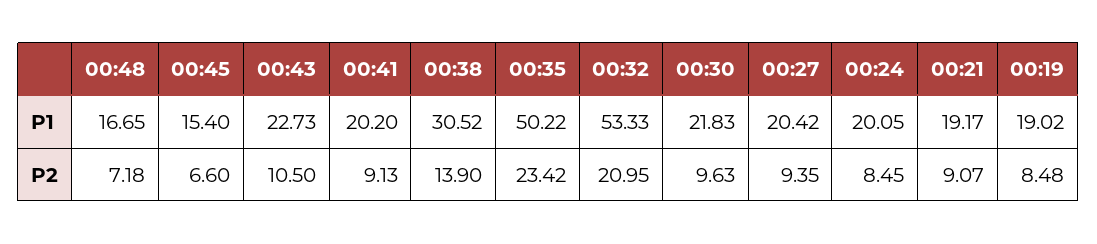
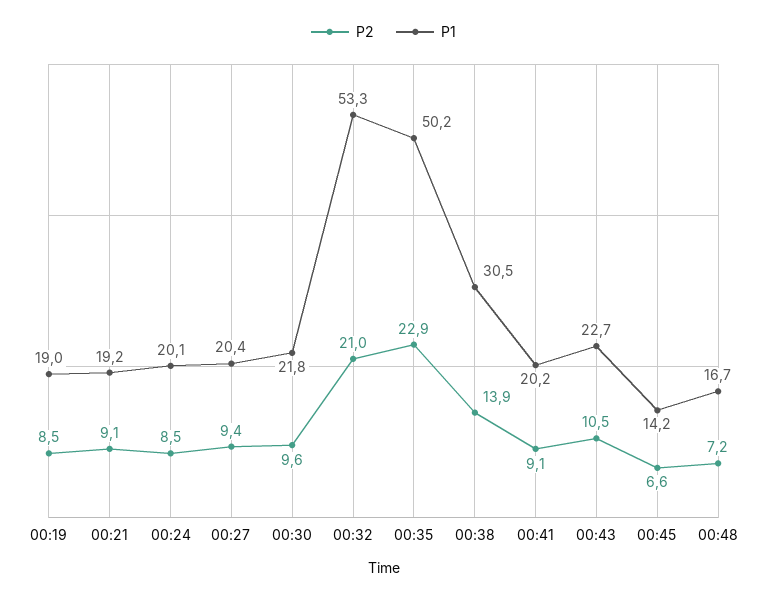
  {
    "P1": {
      "00:48": 16.65,
-     "00:45": 15.4,
+     "00:45": 14.2,
      "00:43": 22.73,
      "00:41": 20.2,
      "00:38": 30.52,
      "00:35": 50.22,
      "00:32": 53.33,
      "00:30": 21.83,
      "00:27": 20.42,
      "00:24": 20.05,
      "00:21": 19.17,
      "00:19": 19.02
    },
    "P2": {
      "00:48": 7.18,
      "00:45": 6.6,
      "00:43": 10.5,
      "00:41": 9.13,
      "00:38": 13.9,
-     "00:35": 23.42,
+     "00:35": 22.9,
      "00:32": 20.95,
      "00:30": 9.63,
      "00:27": 9.35,
      "00:24": 8.45,
      "00:21": 9.07,
      "00:19": 8.48
    }
  }

